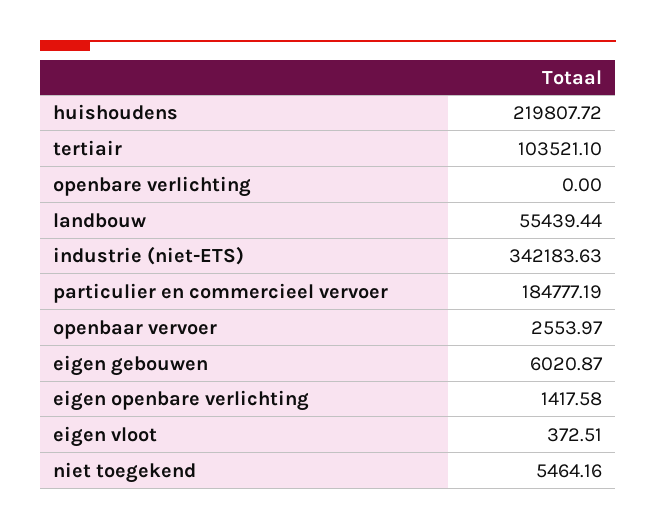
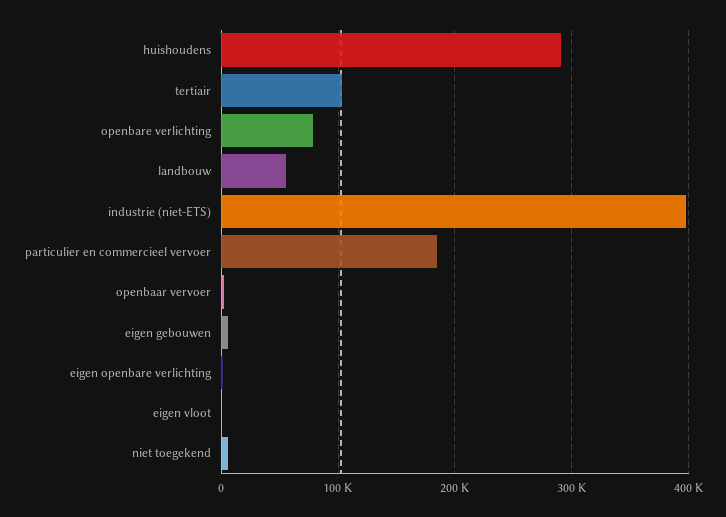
  {
-   "huishoudens": 219807.72,
+   "huishoudens": 290000,
    "tertiair": 103521.1,
-   "openbare verlichting": 0,
+   "openbare verlichting": 80000,
    "landbouw": 55439.44,
-   "industrie (niet-ETS)": 342183.63,
+   "industrie (niet-ETS)": 400000,
    "particulier en commercieel vervoer": 184777.19,
    "openbaar vervoer": 2553.97,
    "eigen gebouwen": 6020.87,
    "eigen openbare verlichting": 1417.58,
    "eigen vloot": 372.51,
    "niet toegekend": 5464.16
  }

